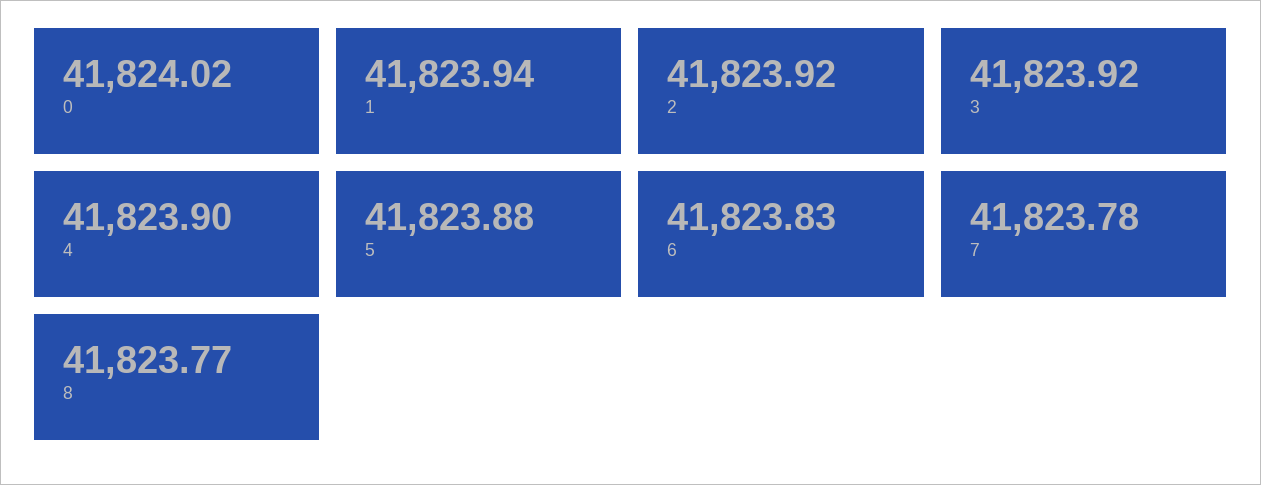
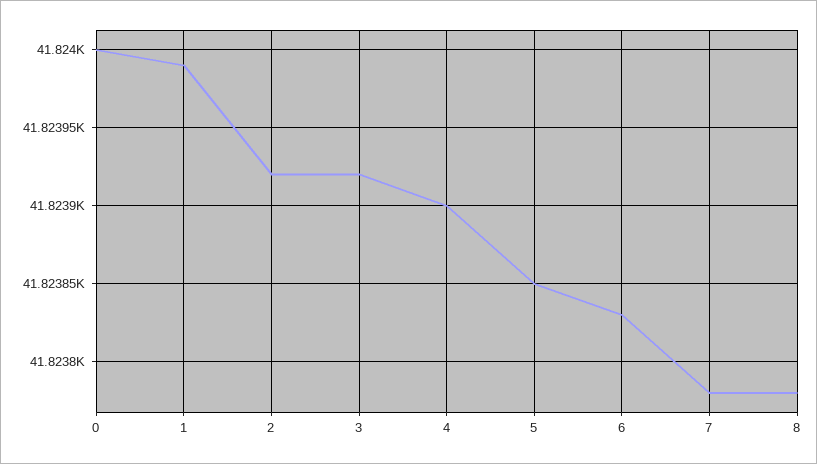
  {
-   "0": 41824.02,
+   "0": 41824,
-   "1": 41823.94,
+   "1": 41823.99,
    "2": 41823.92,
    "3": 41823.92,
    "4": 41823.9,
-   "5": 41823.88,
+   "5": 41823.85,
    "6": 41823.83,
    "7": 41823.78,
-   "8": 41823.77
+   "8": 41823.78
  }

